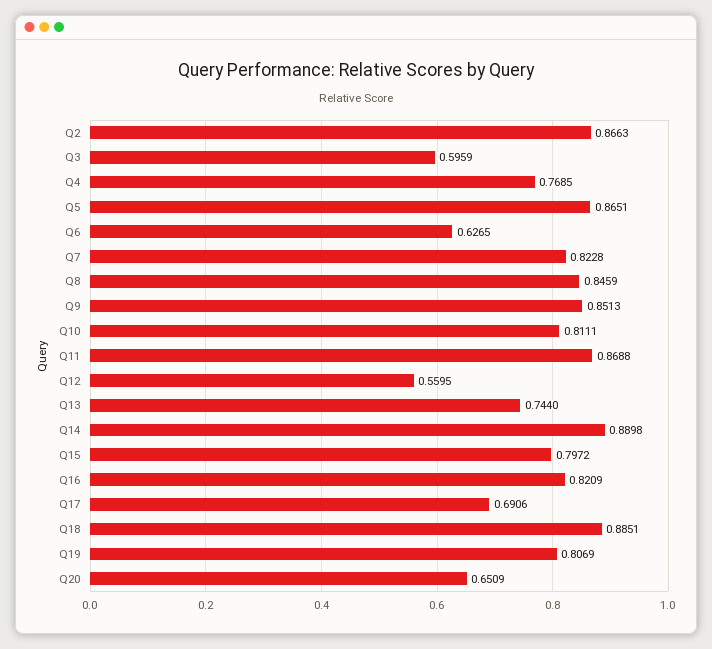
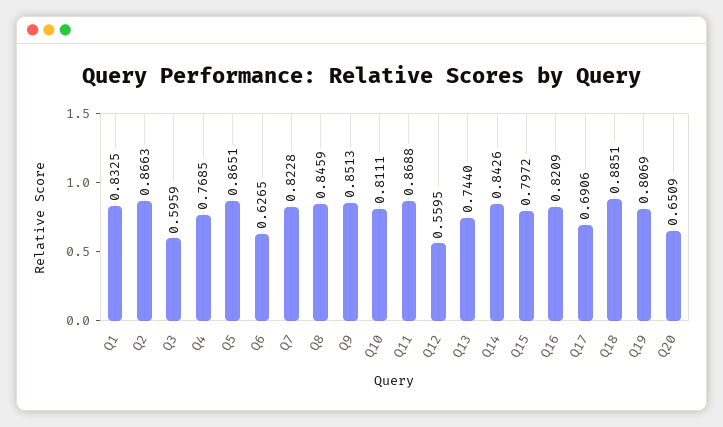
  {
    "Q2": 0.8663,
    "Q3": 0.5959,
    "Q4": 0.7685,
    "Q5": 0.8651,
    "Q6": 0.6265,
    "Q7": 0.8228,
    "Q8": 0.8459,
    "Q9": 0.8513,
    "Q10": 0.8111,
    "Q11": 0.8688,
    "Q12": 0.5595,
    "Q13": 0.744,
-   "Q14": 0.8898,
+   "Q14": 0.8426,
    "Q15": 0.7972,
    "Q16": 0.8209,
    "Q17": 0.6906,
    "Q18": 0.8851,
    "Q19": 0.8069,
-   "Q20": 0.6509
+   "Q20": 0.6509,
+   "Q1": 0.8325
  }

